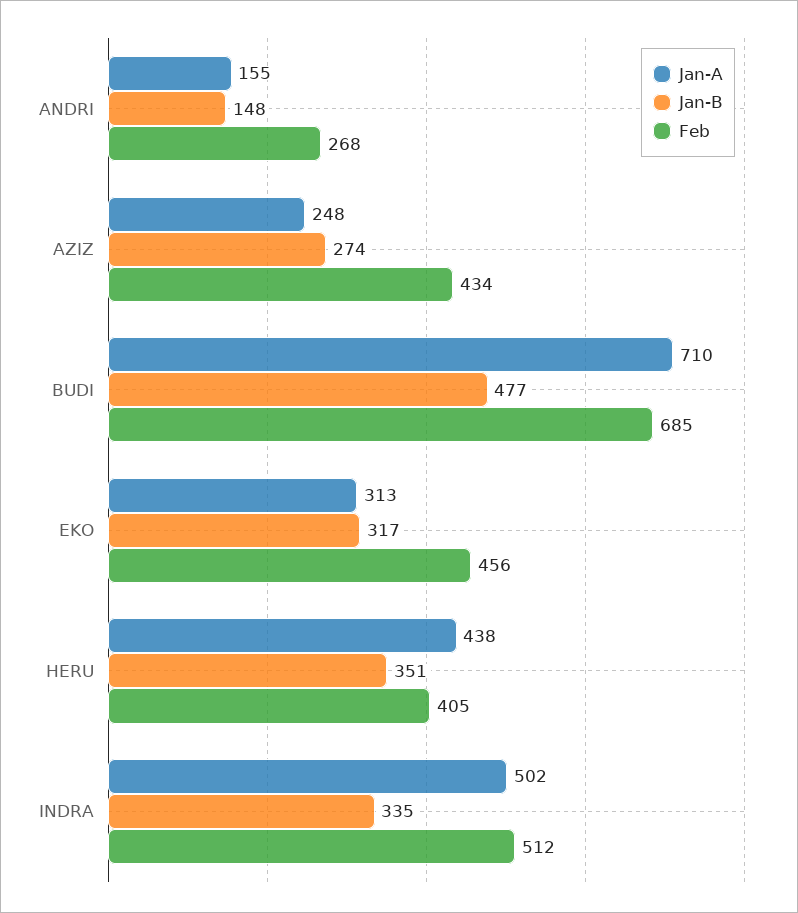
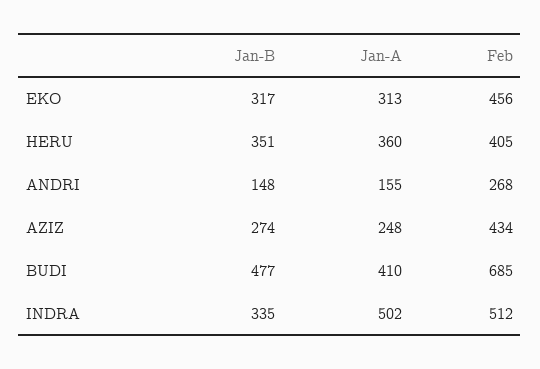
  {
    "Jan-A": {
      "ANDRI": 155,
      "AZIZ": 248,
-     "BUDI": 710,
+     "BUDI": 410,
      "EKO": 313,
-     "HERU": 438,
+     "HERU": 360,
      "INDRA": 502
    },
    "Jan-B": {
      "ANDRI": 148,
      "AZIZ": 274,
      "BUDI": 477,
      "EKO": 317,
      "HERU": 351,
      "INDRA": 335
    },
    "Feb": {
      "ANDRI": 268,
      "AZIZ": 434,
      "BUDI": 685,
      "EKO": 456,
      "HERU": 405,
      "INDRA": 512
    }
  }

